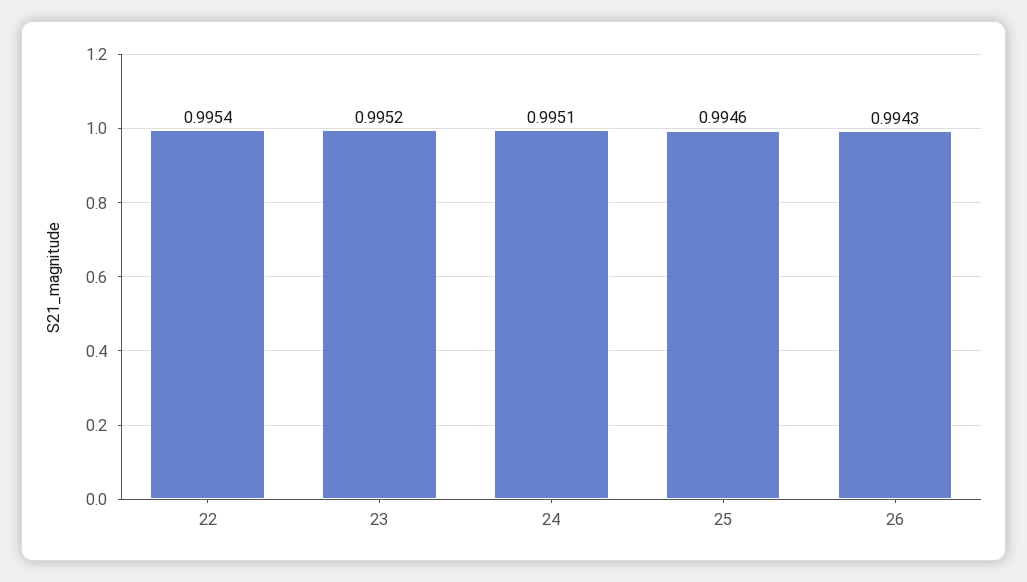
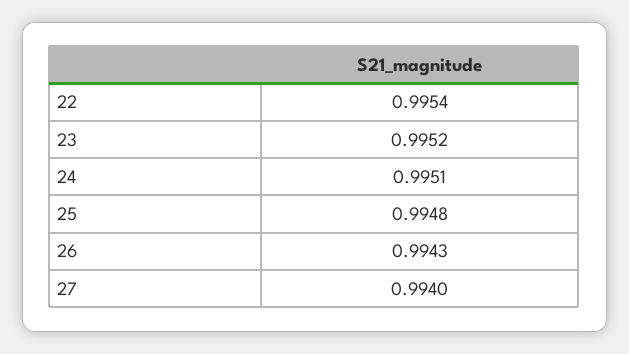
  {
    "22": 0.9954,
    "23": 0.9952,
    "24": 0.9951,
-   "25": 0.9946,
+   "25": 0.9948,
-   "26": 0.9943
+   "26": 0.9943,
+   "27": 0.994
  }

